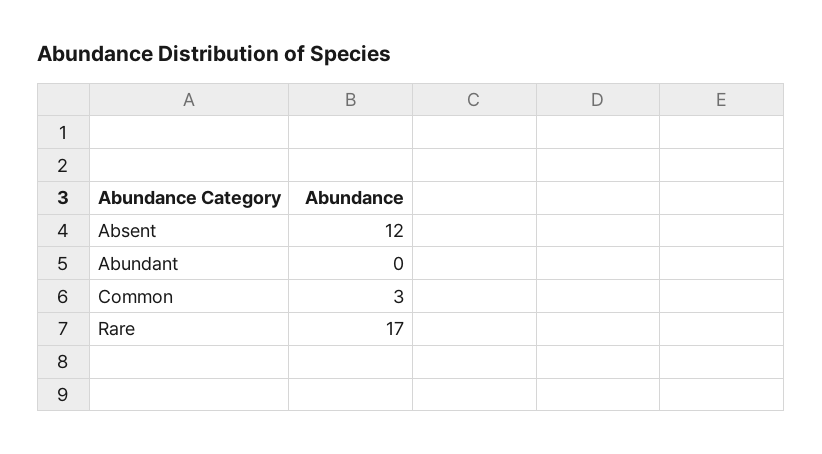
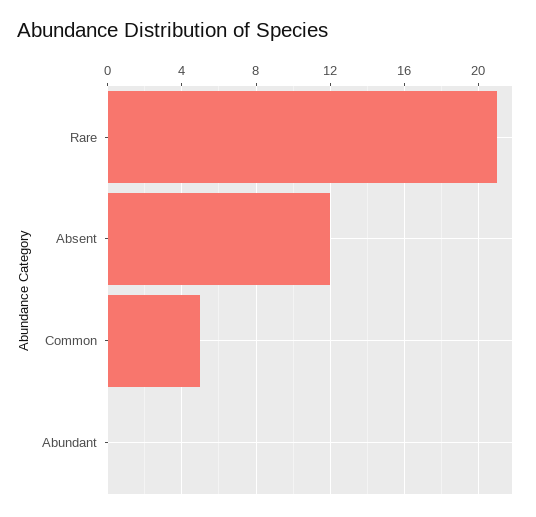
  {
    "Absent": 12,
    "Abundant": 0,
-   "Common": 3,
+   "Common": 5,
-   "Rare": 17
+   "Rare": 21
  }

